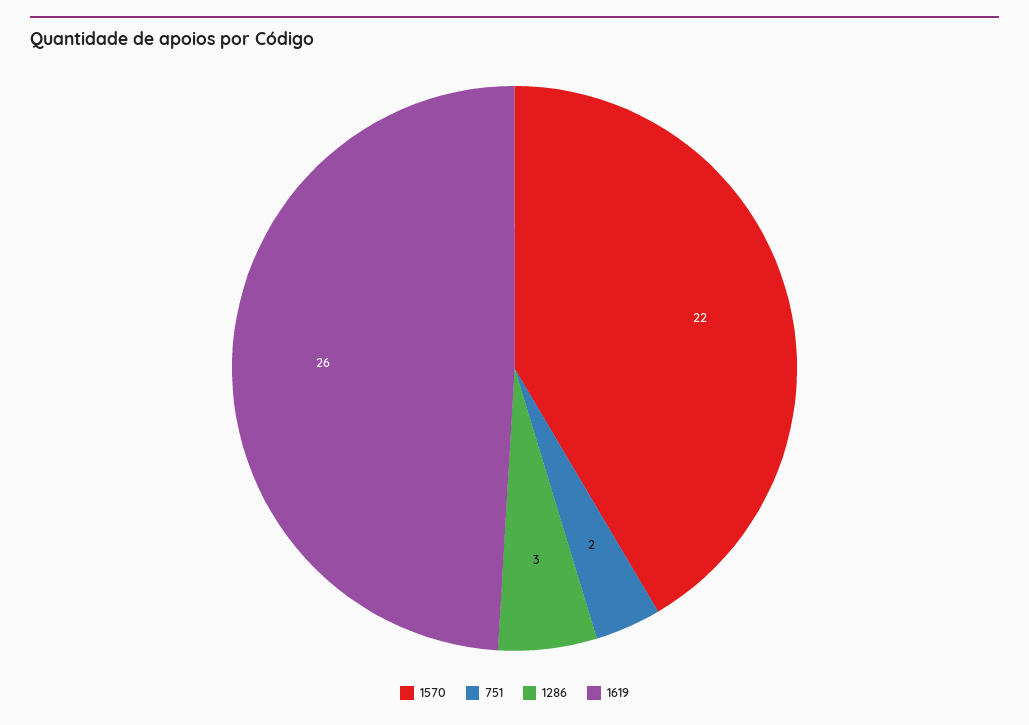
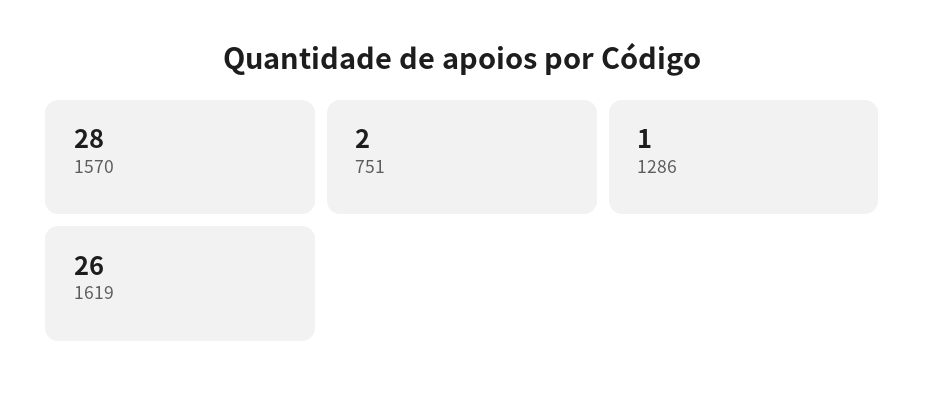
  {
-   "1570": 22,
+   "1570": 28,
    "751": 2,
-   "1286": 3,
+   "1286": 1,
    "1619": 26
  }

